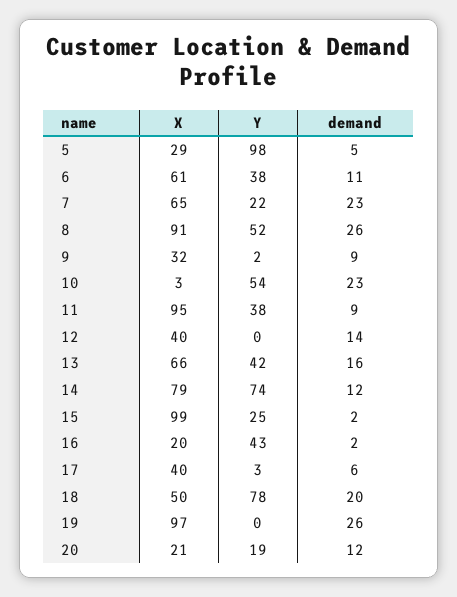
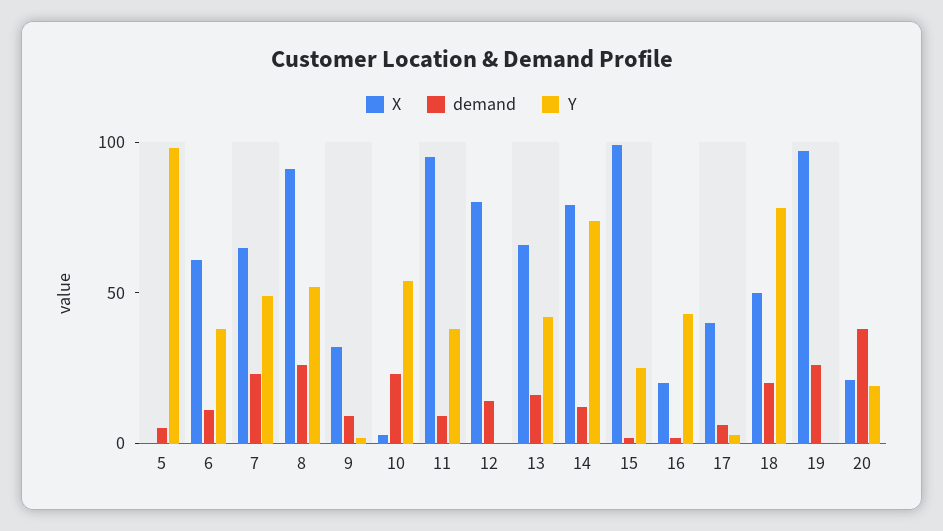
  {
    "X": {
-     "5": 29,
+     "5": 0,
      "6": 61,
      "7": 65,
      "8": 91,
      "9": 32,
      "10": 3,
      "11": 95,
-     "12": 40,
+     "12": 80,
      "13": 66,
      "14": 79,
      "15": 99,
      "16": 20,
      "17": 40,
      "18": 50,
      "19": 97,
      "20": 21
    },
    "Y": {
      "5": 98,
      "6": 38,
-     "7": 22,
+     "7": 50,
      "8": 52,
      "9": 2,
      "10": 54,
      "11": 38,
      "12": 0,
      "13": 42,
      "14": 74,
      "15": 25,
      "16": 43,
      "17": 3,
      "18": 78,
      "19": 0,
      "20": 19
    },
    "demand": {
      "5": 5,
      "6": 11,
      "7": 23,
      "8": 26,
      "9": 9,
      "10": 23,
      "11": 9,
      "12": 14,
      "13": 16,
      "14": 12,
      "15": 2,
      "16": 2,
      "17": 6,
      "18": 20,
      "19": 26,
-     "20": 12
+     "20": 40
    }
  }

